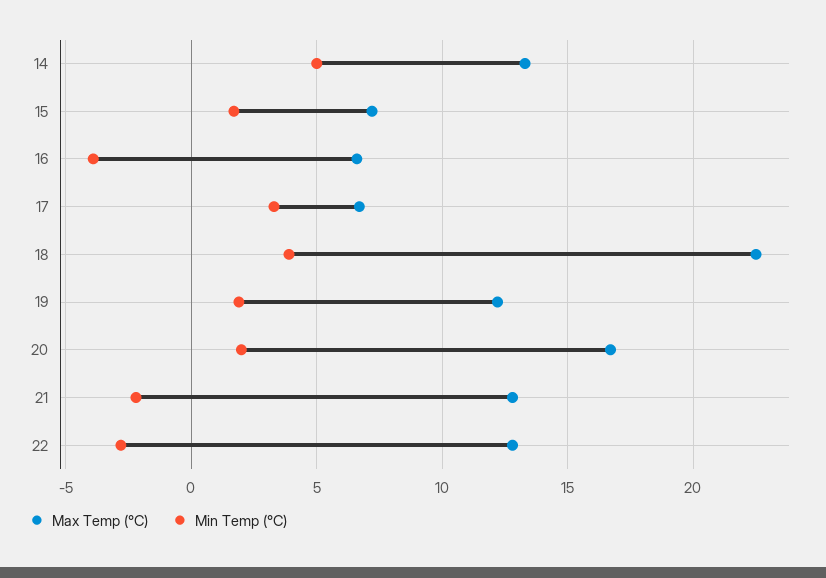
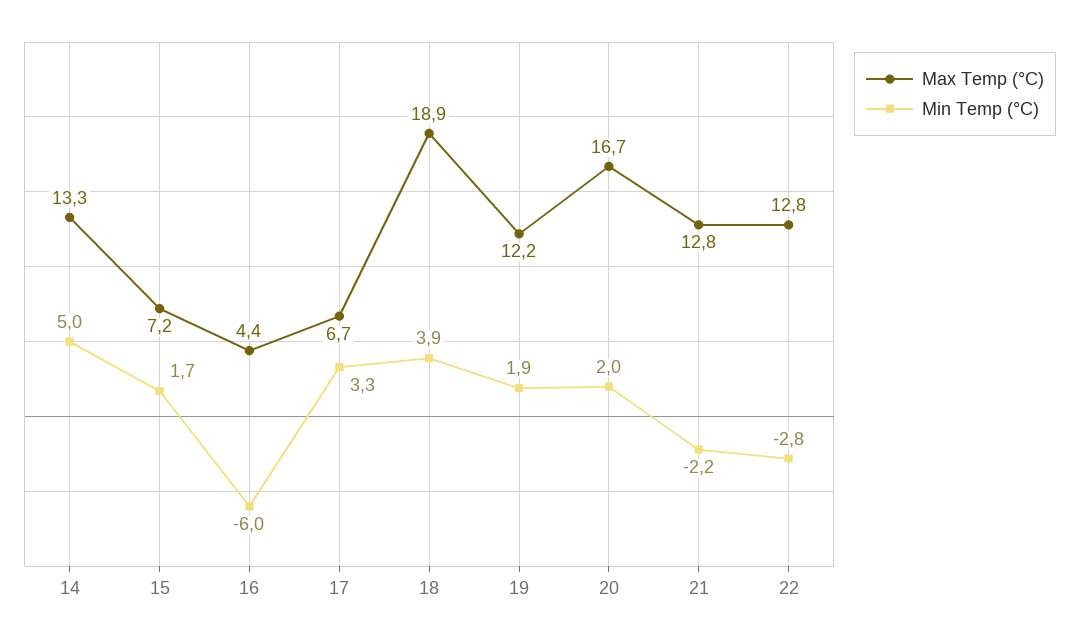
  {
    "Max Temp (°C)": {
      "14": 13.3,
      "15": 7.2,
-     "16": 6.5,
+     "16": 4.4,
      "17": 6.7,
-     "18": 22.5,
+     "18": 18.9,
      "19": 12.2,
      "20": 16.7,
      "21": 12.8,
      "22": 12.8
    },
    "Min Temp (°C)": {
      "14": 5,
      "15": 1.7,
-     "16": -4,
+     "16": -6,
      "17": 3.3,
      "18": 3.9,
      "19": 1.9,
      "20": 2,
      "21": -2.2,
      "22": -2.8
    }
  }

